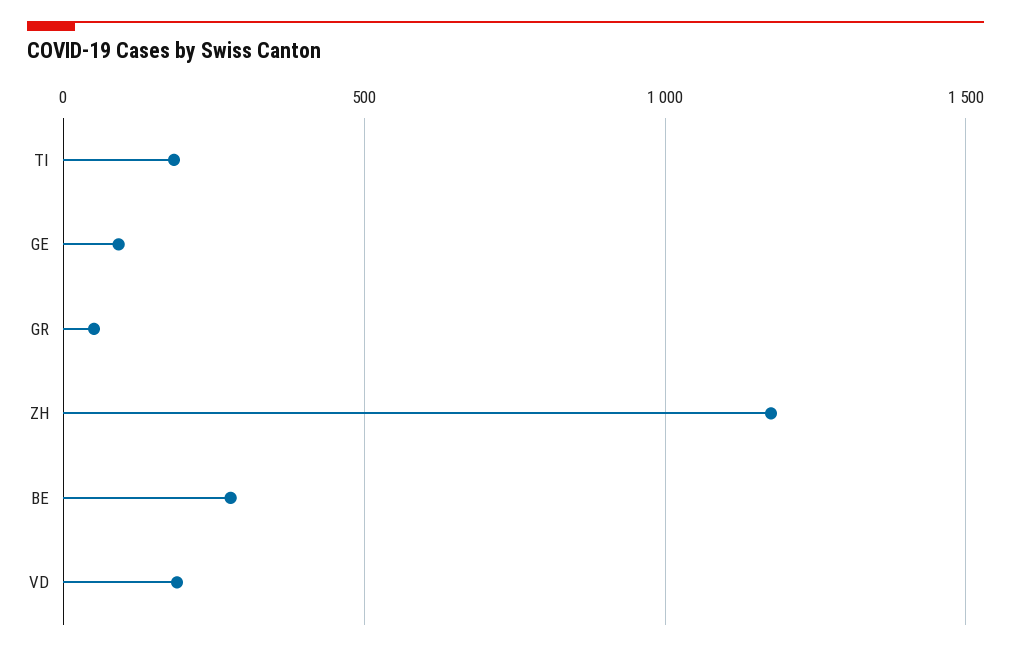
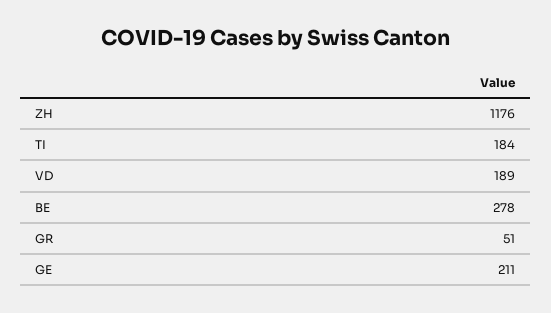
  {
    "TI": 184,
-   "GE": 100,
+   "GE": 211,
    "GR": 51,
    "ZH": 1176,
    "BE": 278,
    "VD": 189
  }

